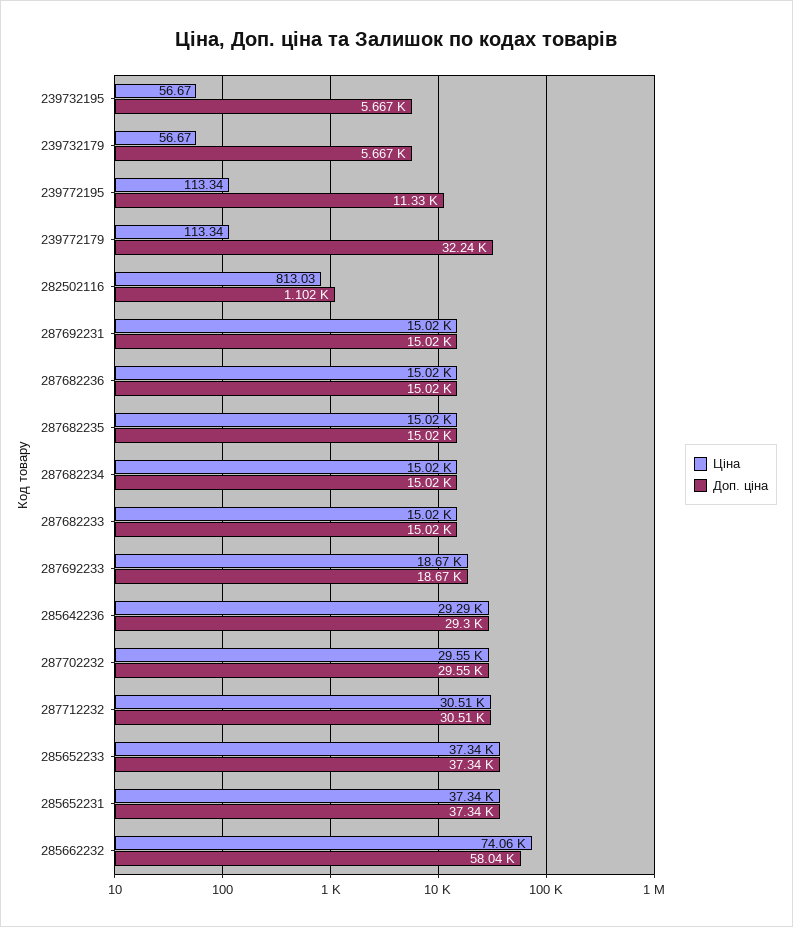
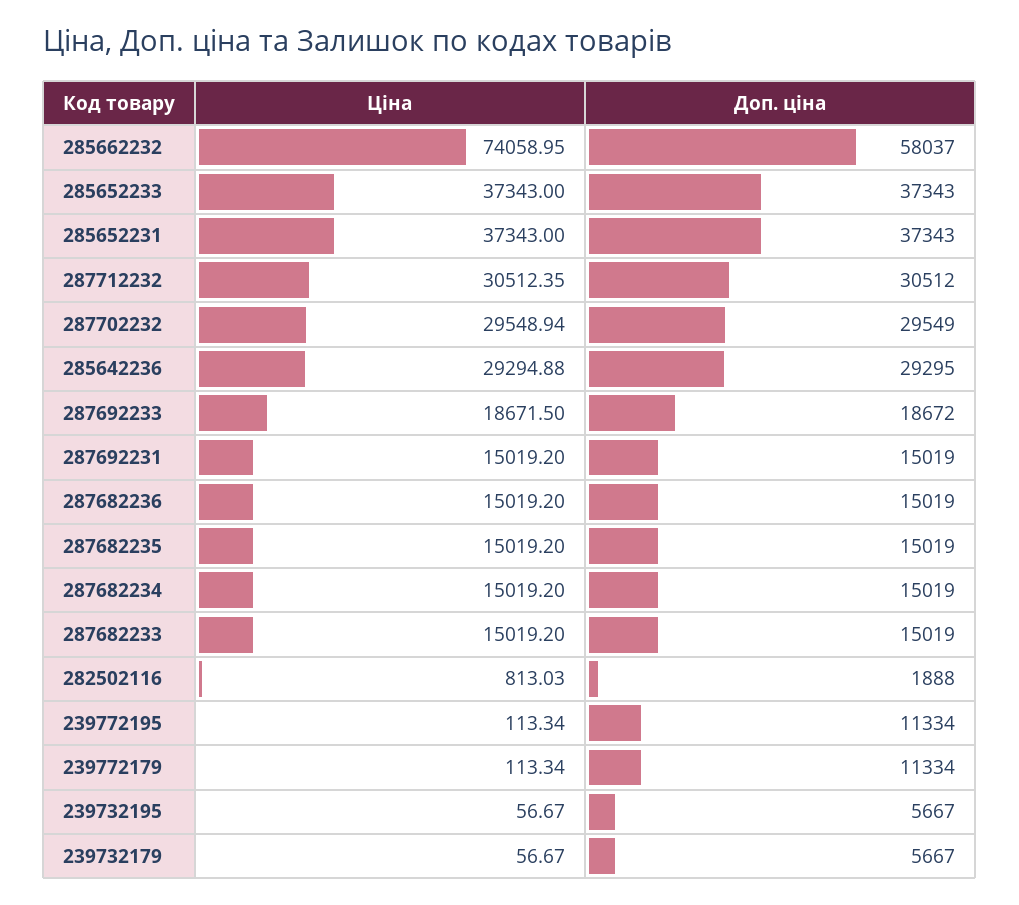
  {
    "Ціна": {
      "239732195": 56.67,
      "239732179": 56.67,
      "239772195": 113.34,
      "239772179": 113.34,
      "282502116": 813.03,
      "287692231": 15019.2,
      "287682236": 15019.2,
      "287682235": 15019.2,
      "287682234": 15019.2,
      "287682233": 15019.2,
      "287692233": 18671.5,
      "285642236": 29294.88,
      "287702232": 29548.94,
      "287712232": 30512.35,
      "285652233": 37343,
      "285652231": 37343,
      "285662232": 74058.95
    },
    "Доп. ціна": {
      "239732195": 5667,
      "239732179": 5667,
      "239772195": 11334,
-     "239772179": 32240,
+     "239772179": 11334,
-     "282502116": 1102,
+     "282502116": 1888,
      "287692231": 15019,
      "287682236": 15019,
      "287682235": 15019,
      "287682234": 15019,
      "287682233": 15019,
      "287692233": 18672,
      "285642236": 29295,
      "287702232": 29549,
      "287712232": 30512,
      "285652233": 37343,
      "285652231": 37343,
      "285662232": 58037
    }
  }

